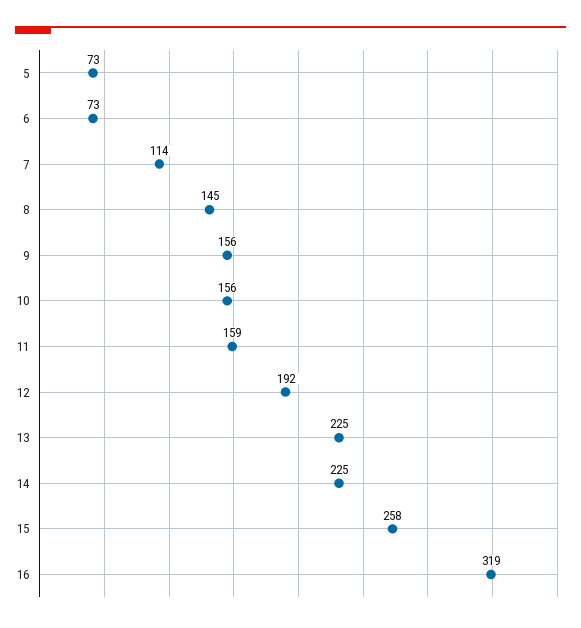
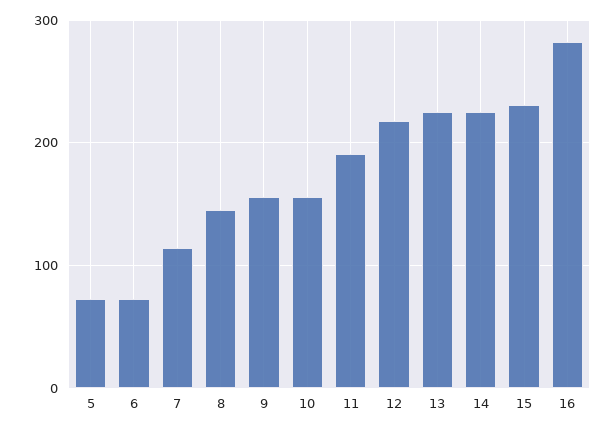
  {
    "5": 73,
    "6": 73,
    "7": 114,
    "8": 145,
    "9": 156,
    "10": 156,
-   "11": 159,
+   "11": 190,
-   "12": 192,
+   "12": 220,
    "13": 225,
    "14": 225,
-   "15": 258,
+   "15": 230,
-   "16": 319
+   "16": 280
  }

